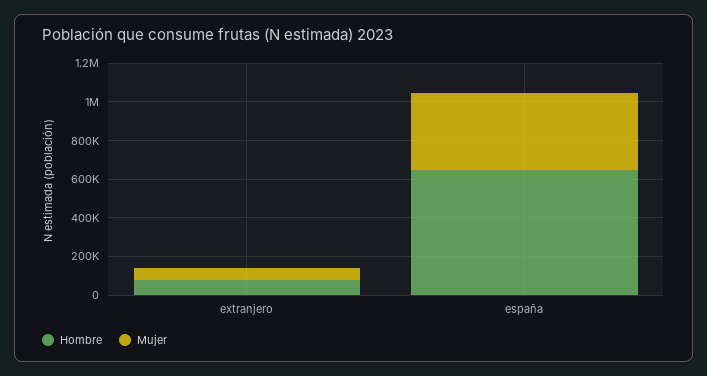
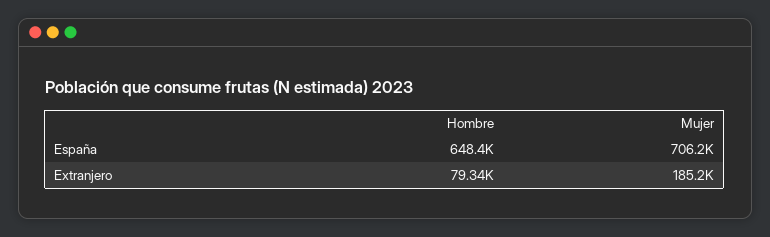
  {
    "Hombre": {
      "extranjero": 79340,
      "españa": 648400
    },
    "Mujer": {
-     "extranjero": 50000,
+     "extranjero": 185200,
-     "españa": 400000
+     "españa": 706200
    }
  }

